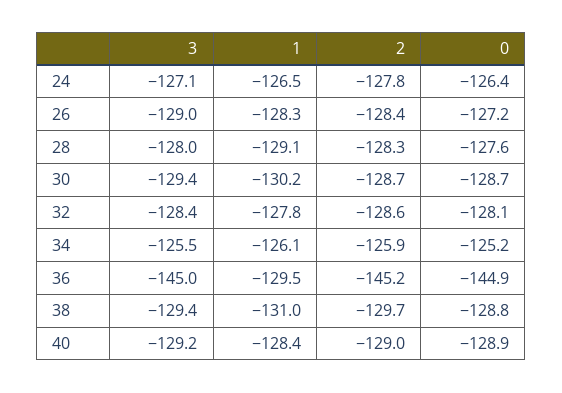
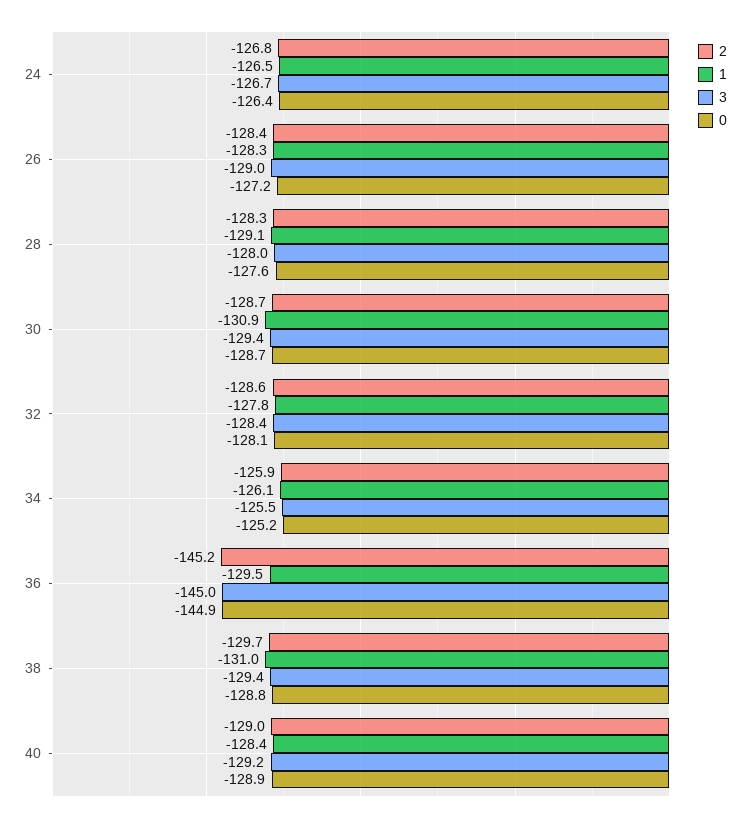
  {
    "3": {
-     "24": -127.1,
+     "24": -126.7,
      "26": -129,
      "28": -128,
      "30": -129.4,
      "32": -128.4,
      "34": -125.5,
      "36": -145,
      "38": -129.4,
      "40": -129.2
    },
    "1": {
      "24": -126.5,
      "26": -128.3,
      "28": -129.1,
-     "30": -130.2,
+     "30": -130.9,
      "32": -127.8,
      "34": -126.1,
      "36": -129.5,
      "38": -131,
      "40": -128.4
    },
    "2": {
-     "24": -127.8,
+     "24": -126.8,
      "26": -128.4,
      "28": -128.3,
      "30": -128.7,
      "32": -128.6,
      "34": -125.9,
      "36": -145.2,
      "38": -129.7,
      "40": -129
    },
    "0": {
      "24": -126.4,
      "26": -127.2,
      "28": -127.6,
      "30": -128.7,
      "32": -128.1,
      "34": -125.2,
      "36": -144.9,
      "38": -128.8,
      "40": -128.9
    }
  }

